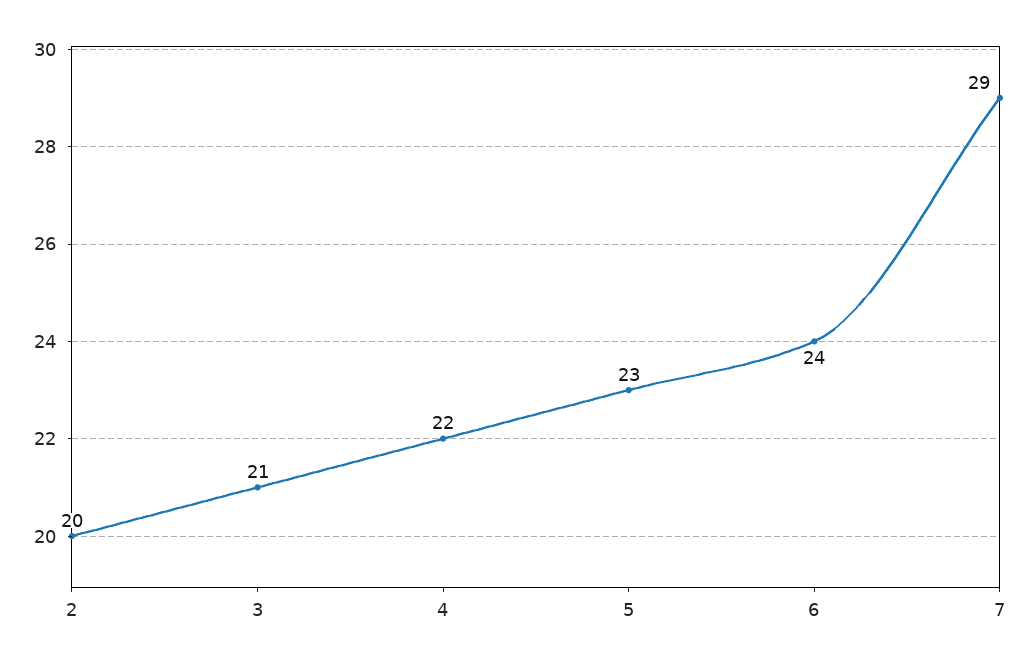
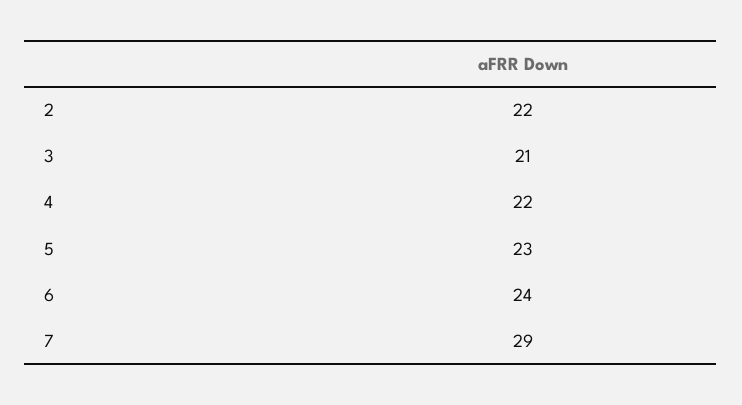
  {
-   "2": 20,
+   "2": 22,
    "3": 21,
    "4": 22,
    "5": 23,
    "6": 24,
    "7": 29
  }

